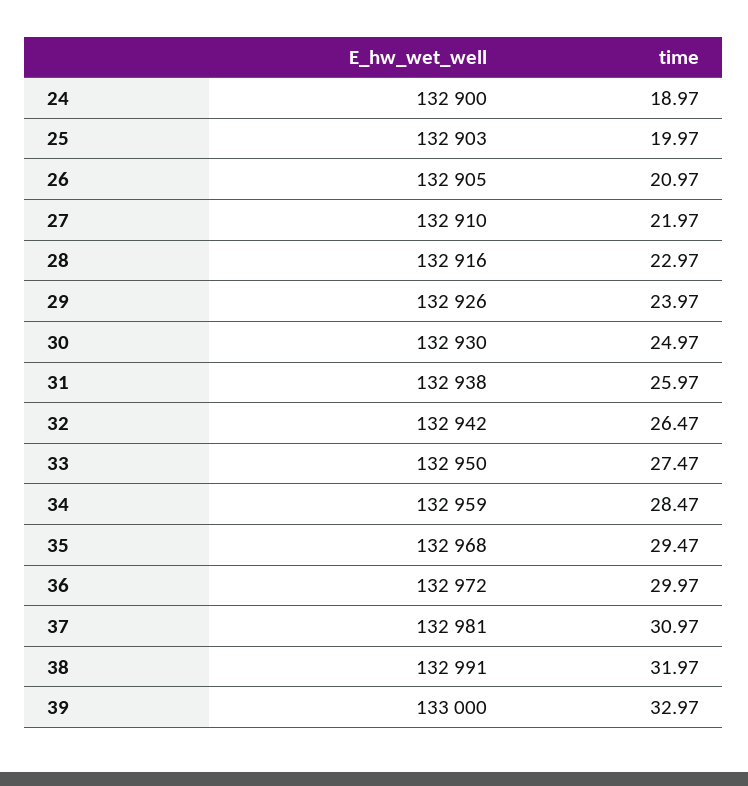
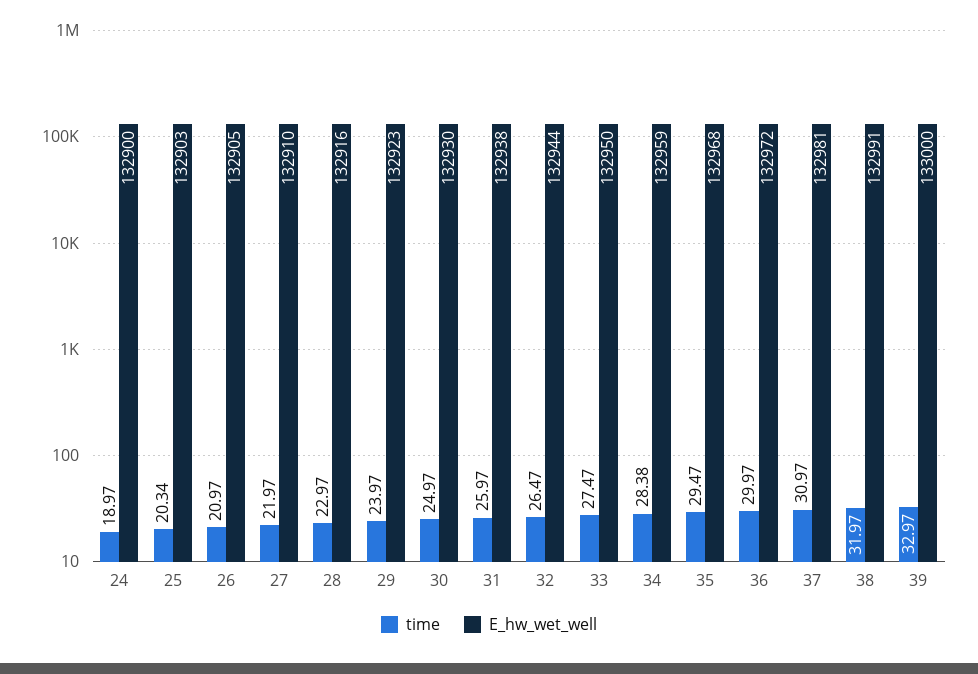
  {
    "E_hw_wet_well": {
      "24": 132900,
      "25": 132903,
      "26": 132905,
      "27": 132910,
      "28": 132916,
-     "29": 132926,
+     "29": 132923,
      "30": 132930,
      "31": 132938,
-     "32": 132942,
+     "32": 132944,
      "33": 132950,
      "34": 132959,
      "35": 132968,
      "36": 132972,
      "37": 132981,
      "38": 132991,
      "39": 133000
    },
    "time": {
      "24": 18.97,
-     "25": 19.97,
+     "25": 20.34,
      "26": 20.97,
      "27": 21.97,
      "28": 22.97,
      "29": 23.97,
      "30": 24.97,
      "31": 25.97,
      "32": 26.47,
      "33": 27.47,
-     "34": 28.47,
+     "34": 28.38,
      "35": 29.47,
      "36": 29.97,
      "37": 30.97,
      "38": 31.97,
      "39": 32.97
    }
  }

